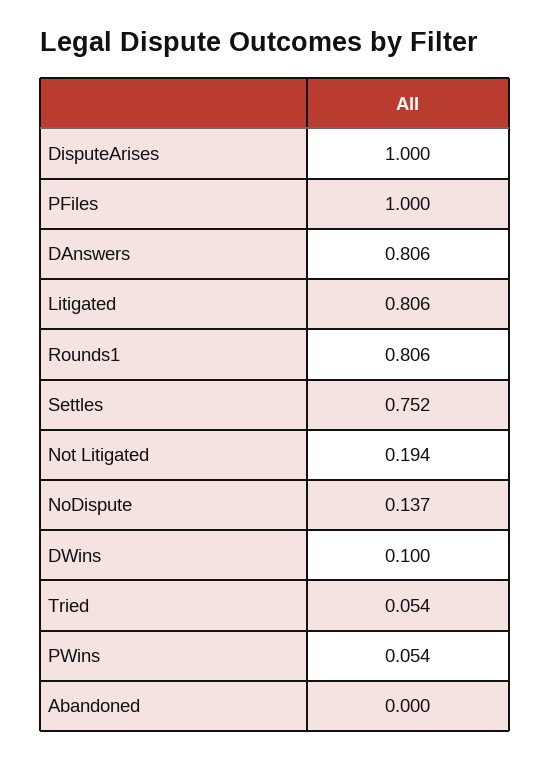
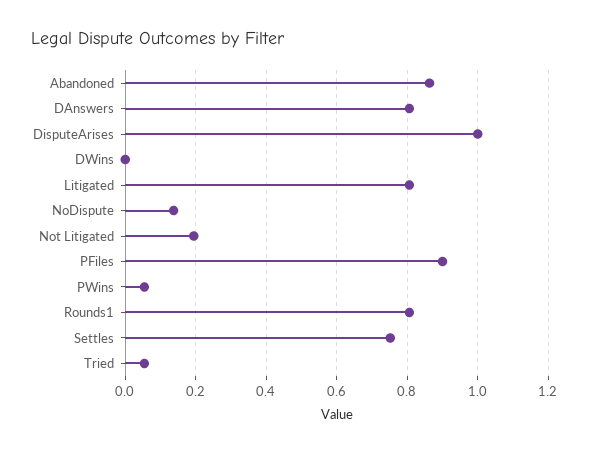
  {
    "DisputeArises": 1,
-   "PFiles": 1,
+   "PFiles": 0.9,
    "DAnswers": 0.806,
    "Litigated": 0.806,
    "Rounds1": 0.806,
    "Settles": 0.752,
    "Not Litigated": 0.194,
    "NoDispute": 0.137,
-   "DWins": 0.1,
+   "DWins": 0,
    "Tried": 0.054,
    "PWins": 0.054,
-   "Abandoned": 0
+   "Abandoned": 0.86
  }

